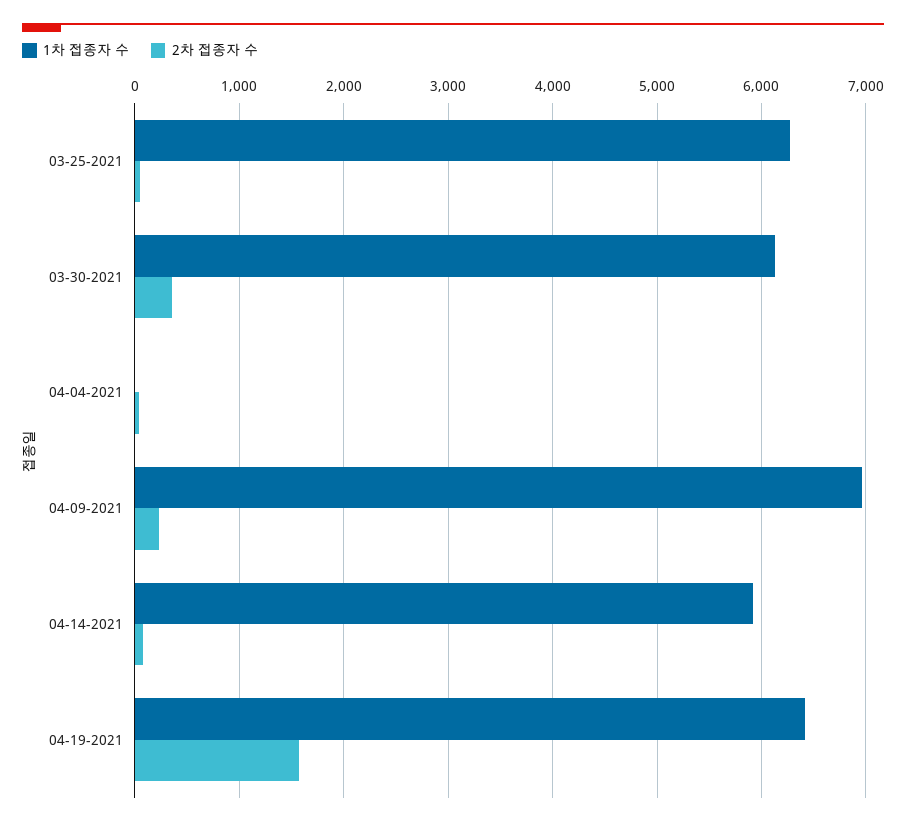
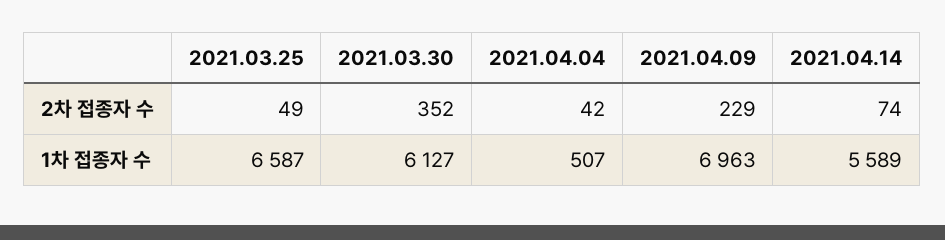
  {
    "1차 접종자 수": {
-     "03-25-2021": 6300,
+     "03-25-2021": 6587,
      "03-30-2021": 6127,
-     "04-04-2021": 0,
+     "04-04-2021": 507,
      "04-09-2021": 6963,
-     "04-14-2021": 5900,
+     "04-14-2021": 5589
-     "04-19-2021": 6400
    },
    "2차 접종자 수": {
      "03-25-2021": 49,
      "03-30-2021": 352,
      "04-04-2021": 42,
      "04-09-2021": 229,
-     "04-14-2021": 74,
+     "04-14-2021": 74
-     "04-19-2021": 1600
    }
  }

